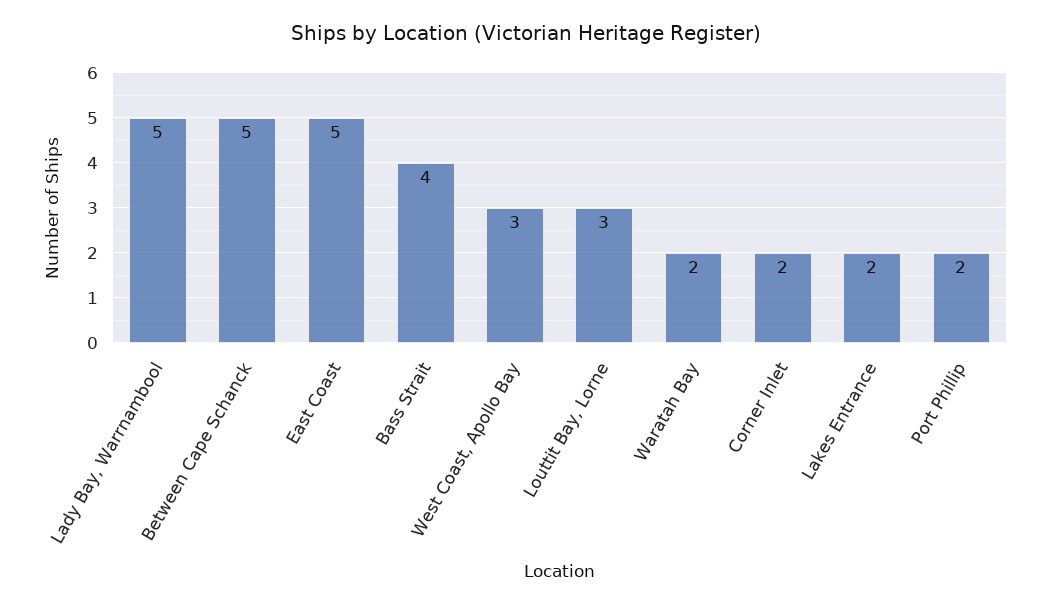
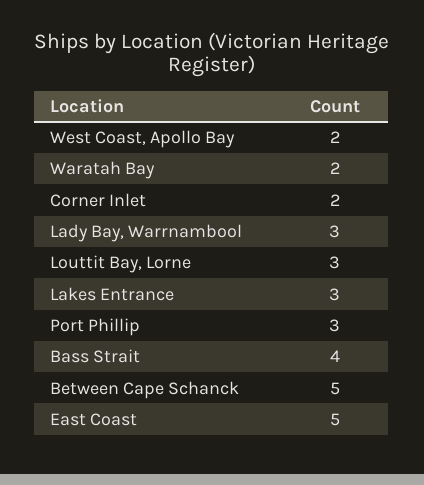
  {
-   "Lady Bay, Warrnambool": 5,
+   "Lady Bay, Warrnambool": 3,
    "Between Cape Schanck": 5,
    "East Coast": 5,
    "Bass Strait": 4,
-   "West Coast, Apollo Bay": 3,
+   "West Coast, Apollo Bay": 2,
    "Louttit Bay, Lorne": 3,
    "Waratah Bay": 2,
    "Corner Inlet": 2,
-   "Lakes Entrance": 2,
+   "Lakes Entrance": 3,
-   "Port Phillip": 2
+   "Port Phillip": 3
  }

